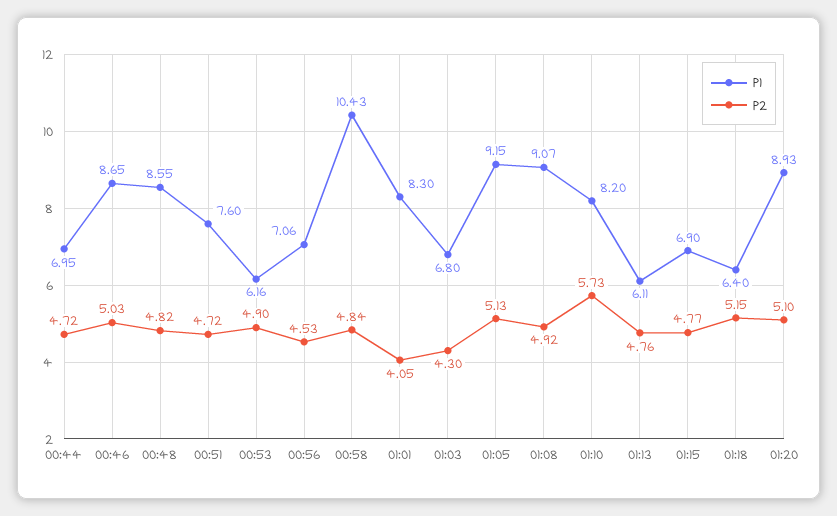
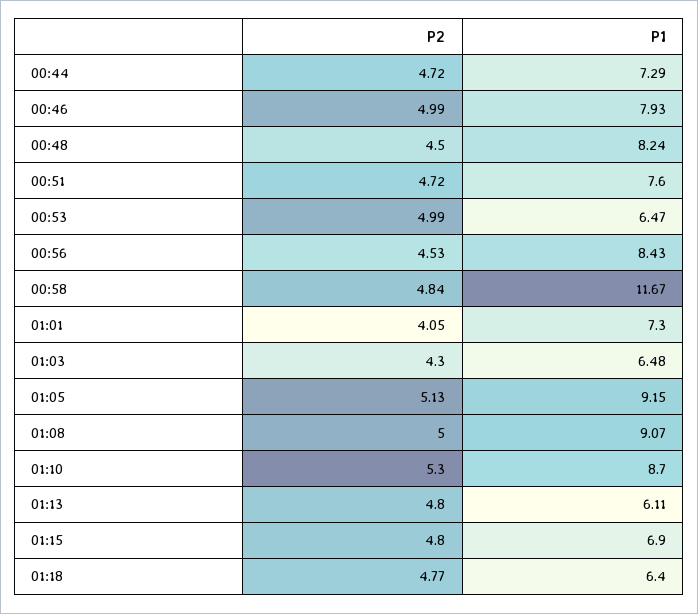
  {
    "P1": {
-     "00:44": 6.95,
+     "00:44": 7.29,
-     "00:46": 8.65,
+     "00:46": 7.93,
-     "00:48": 8.55,
+     "00:48": 8.24,
      "00:51": 7.6,
-     "00:53": 6.16,
+     "00:53": 6.47,
-     "00:56": 7.06,
+     "00:56": 8.43,
-     "00:58": 10.43,
+     "00:58": 11.67,
-     "01:01": 8.3,
+     "01:01": 7.3,
-     "01:03": 6.8,
+     "01:03": 6.48,
      "01:05": 9.15,
      "01:08": 9.07,
-     "01:10": 8.2,
+     "01:10": 8.7,
      "01:13": 6.11,
      "01:15": 6.9,
-     "01:18": 6.4,
+     "01:18": 6.4
-     "01:20": 8.93
    },
    "P2": {
      "00:44": 4.72,
-     "00:46": 5.03,
+     "00:46": 4.99,
-     "00:48": 4.82,
+     "00:48": 4.5,
      "00:51": 4.72,
-     "00:53": 4.9,
+     "00:53": 4.99,
      "00:56": 4.53,
      "00:58": 4.84,
      "01:01": 4.05,
      "01:03": 4.3,
      "01:05": 5.13,
-     "01:08": 4.92,
+     "01:08": 5,
-     "01:10": 5.73,
+     "01:10": 5.3,
-     "01:13": 4.76,
+     "01:13": 4.8,
-     "01:15": 4.77,
+     "01:15": 4.8,
-     "01:18": 5.15,
+     "01:18": 4.77
-     "01:20": 5.1
    }
  }

